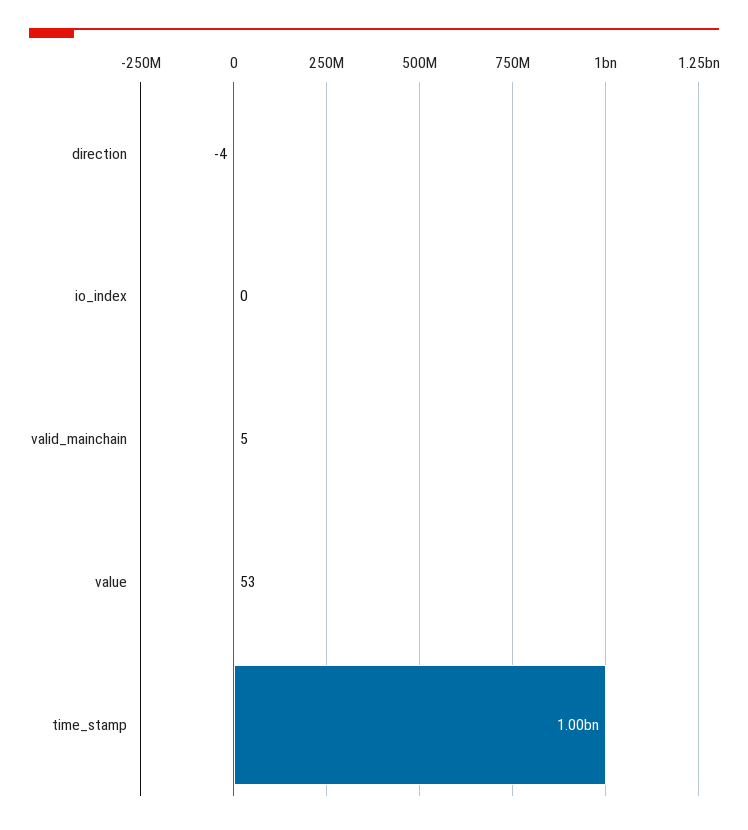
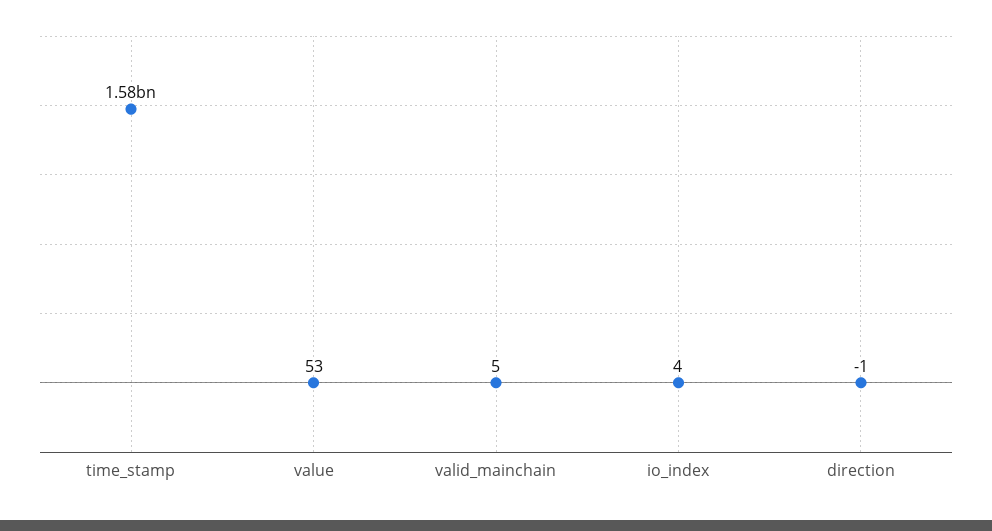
  {
-   "direction": -4,
+   "direction": -1,
-   "io_index": 0,
+   "io_index": 4,
    "valid_mainchain": 5,
    "value": 53,
-   "time_stamp": 1000000000
+   "time_stamp": 1580000000
  }

